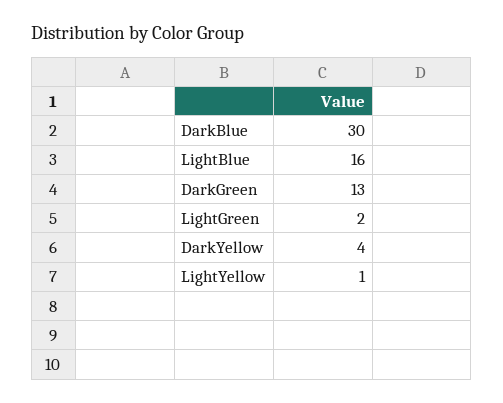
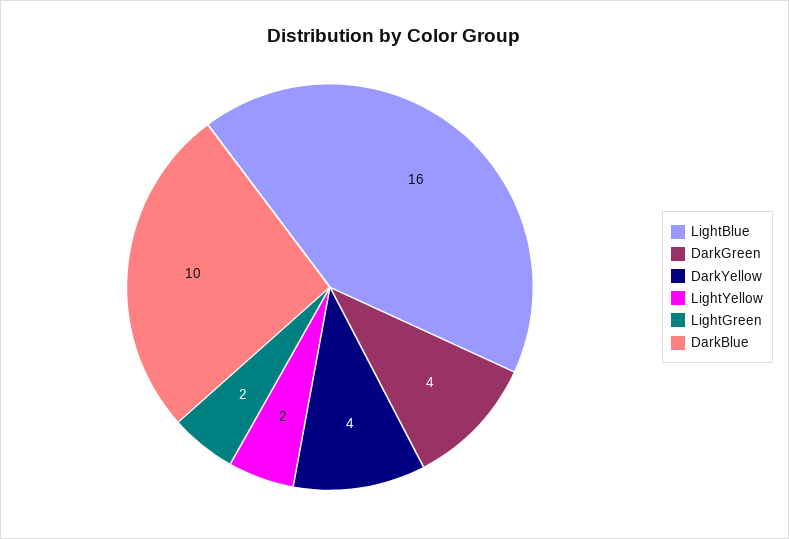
  {
-   "DarkBlue": 30,
+   "DarkBlue": 10,
    "LightBlue": 16,
-   "DarkGreen": 13,
+   "DarkGreen": 4,
    "LightGreen": 2,
    "DarkYellow": 4,
-   "LightYellow": 1
+   "LightYellow": 2
  }

